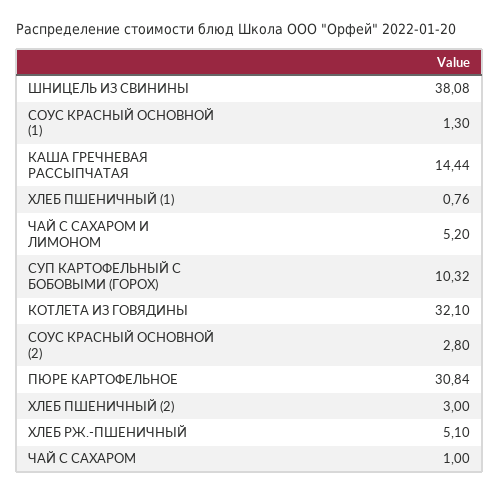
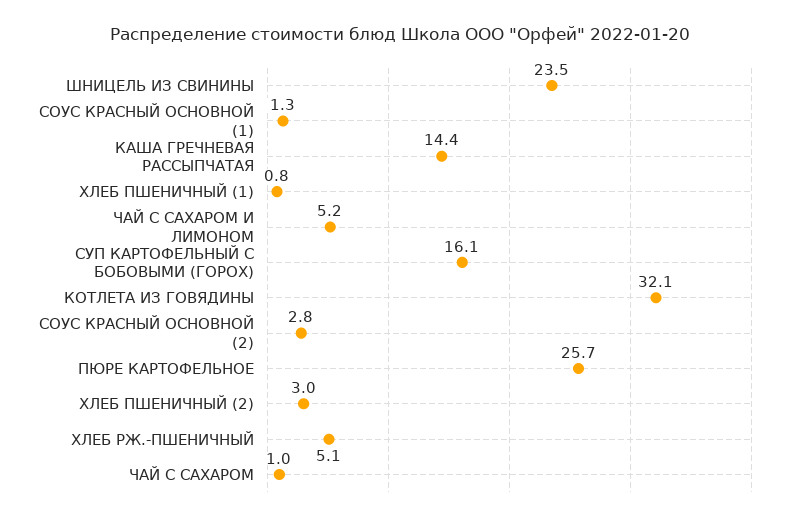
  {
-   "ШНИЦЕЛЬ ИЗ СВИНИНЫ": 38.08,
+   "ШНИЦЕЛЬ ИЗ СВИНИНЫ": 23.5,
    "СОУС КРАСНЫЙ ОСНОВНОЙ (1)": 1.3,
    "КАША ГРЕЧНЕВАЯ РАССЫПЧАТАЯ": 14.44,
    "ХЛЕБ ПШЕНИЧНЫЙ (1)": 0.76,
    "ЧАЙ С САХАРОМ И ЛИМОНОМ": 5.2,
-   "СУП КАРТОФЕЛЬНЫЙ С БОБОВЫМИ (ГОРОХ)": 10.32,
+   "СУП КАРТОФЕЛЬНЫЙ С БОБОВЫМИ (ГОРОХ)": 16.1,
    "КОТЛЕТА ИЗ ГОВЯДИНЫ": 32.1,
    "СОУС КРАСНЫЙ ОСНОВНОЙ (2)": 2.8,
-   "ПЮРЕ КАРТОФЕЛЬНОЕ": 30.84,
+   "ПЮРЕ КАРТОФЕЛЬНОЕ": 25.7,
    "ХЛЕБ ПШЕНИЧНЫЙ (2)": 3,
    "ХЛЕБ РЖ.-ПШЕНИЧНЫЙ": 5.1,
    "ЧАЙ С САХАРОМ": 1
  }

